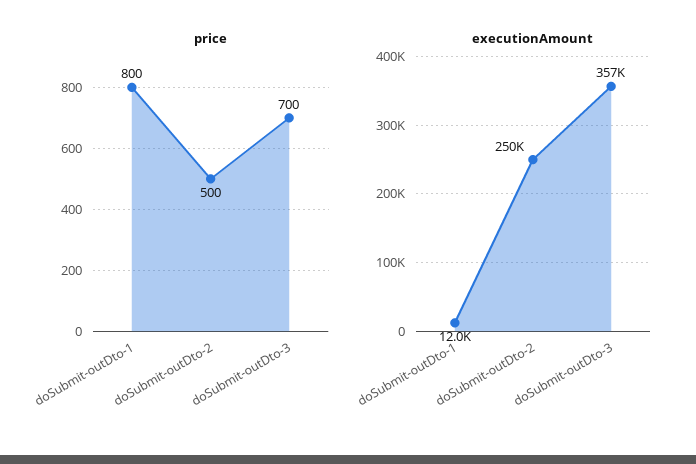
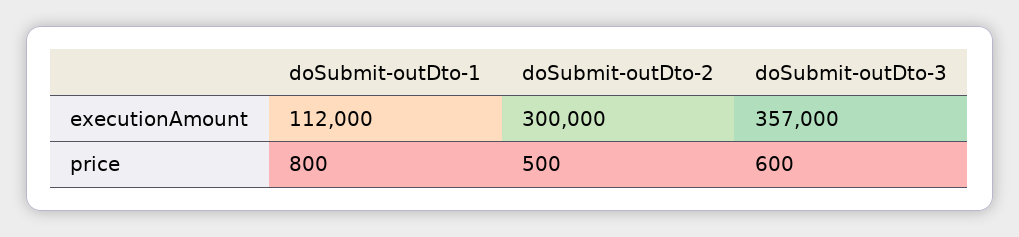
  {
    "price": {
      "doSubmit-outDto-1": 800,
      "doSubmit-outDto-2": 500,
-     "doSubmit-outDto-3": 700
+     "doSubmit-outDto-3": 600
    },
    "executionAmount": {
-     "doSubmit-outDto-1": 12000,
+     "doSubmit-outDto-1": 112000,
-     "doSubmit-outDto-2": 250000,
+     "doSubmit-outDto-2": 300000,
      "doSubmit-outDto-3": 357000
    }
  }

